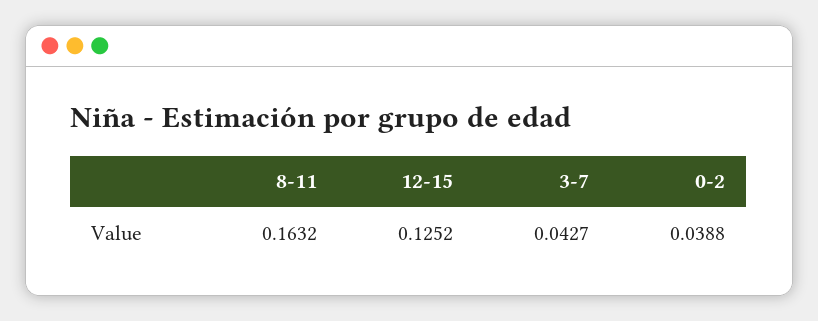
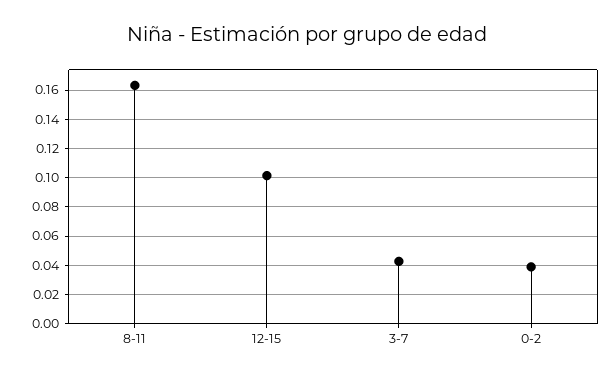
  {
    "8-11": 0.1632,
-   "12-15": 0.1252,
+   "12-15": 0.1,
    "3-7": 0.0427,
    "0-2": 0.0388
  }

